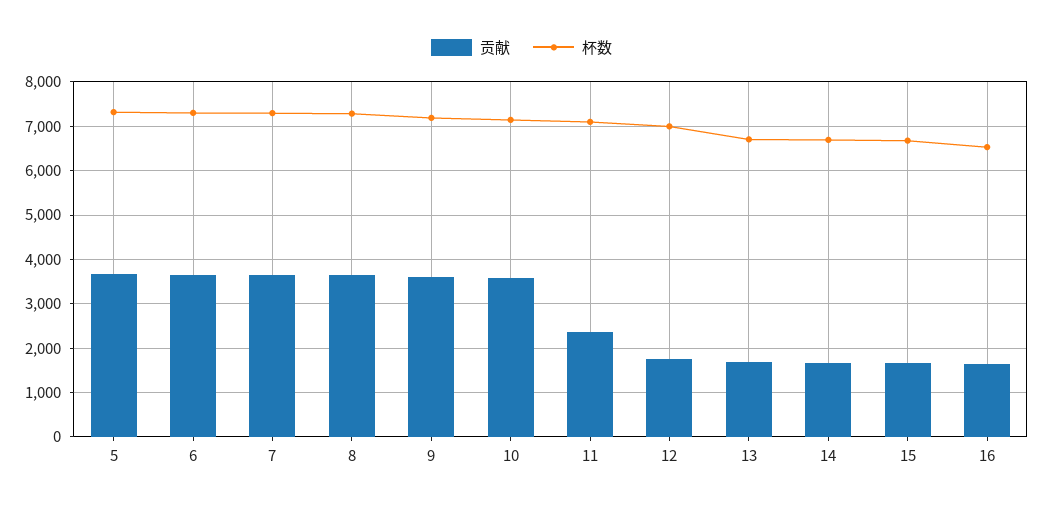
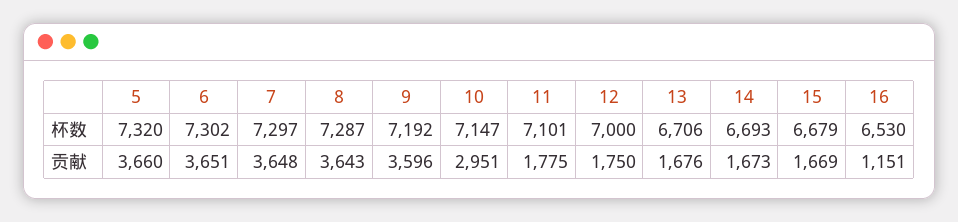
  {
    "贡献": {
      "5": 3660,
      "6": 3651,
      "7": 3648,
      "8": 3643,
      "9": 3596,
-     "10": 3600,
+     "10": 2951,
-     "11": 2400,
+     "11": 1775,
      "12": 1750,
      "13": 1676,
      "14": 1673,
      "15": 1669,
-     "16": 1600
+     "16": 1151
    },
    "杯数": {
      "5": 7320,
      "6": 7302,
      "7": 7297,
      "8": 7287,
      "9": 7192,
      "10": 7147,
      "11": 7101,
      "12": 7000,
      "13": 6706,
      "14": 6693,
      "15": 6679,
      "16": 6530
    }
  }

